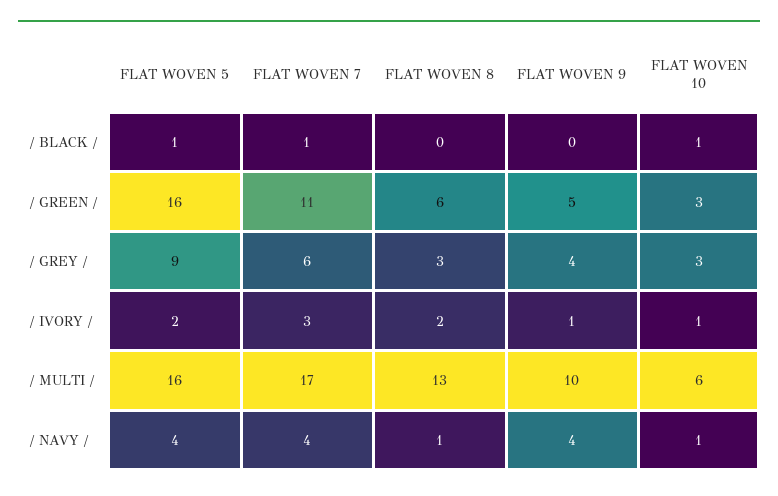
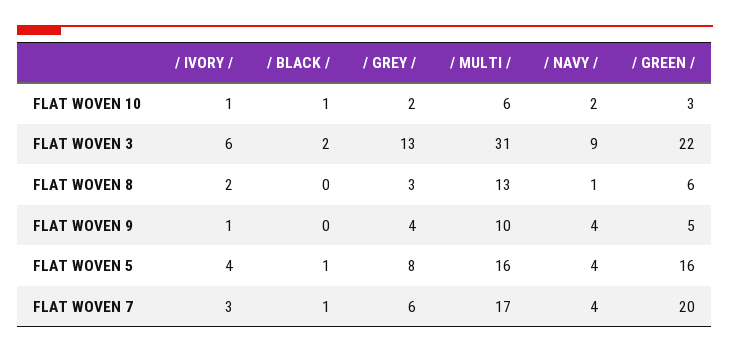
  {
    "FLAT WOVEN 5": {
      "/ BLACK /": 1,
      "/ GREEN /": 16,
-     "/ GREY /": 9,
+     "/ GREY /": 8,
-     "/ IVORY /": 2,
+     "/ IVORY /": 4,
      "/ MULTI /": 16,
      "/ NAVY /": 4
    },
    "FLAT WOVEN 7": {
      "/ BLACK /": 1,
-     "/ GREEN /": 11,
+     "/ GREEN /": 20,
      "/ GREY /": 6,
      "/ IVORY /": 3,
      "/ MULTI /": 17,
      "/ NAVY /": 4
    },
    "FLAT WOVEN 8": {
      "/ BLACK /": 0,
      "/ GREEN /": 6,
      "/ GREY /": 3,
      "/ IVORY /": 2,
      "/ MULTI /": 13,
      "/ NAVY /": 1
    },
    "FLAT WOVEN 9": {
      "/ BLACK /": 0,
      "/ GREEN /": 5,
      "/ GREY /": 4,
      "/ IVORY /": 1,
      "/ MULTI /": 10,
      "/ NAVY /": 4
    },
    "FLAT WOVEN 10": {
      "/ BLACK /": 1,
      "/ GREEN /": 3,
-     "/ GREY /": 3,
+     "/ GREY /": 2,
      "/ IVORY /": 1,
      "/ MULTI /": 6,
-     "/ NAVY /": 1
+     "/ NAVY /": 2
-   }
+   },
+   "FLAT WOVEN 3": {
+     "/ IVORY /": 6,
+     "/ BLACK /": 2,
+     "/ GREY /": 13,
+     "/ MULTI /": 31,
+     "/ NAVY /": 9,
+     "/ GREEN /": 22
+   }
  }

